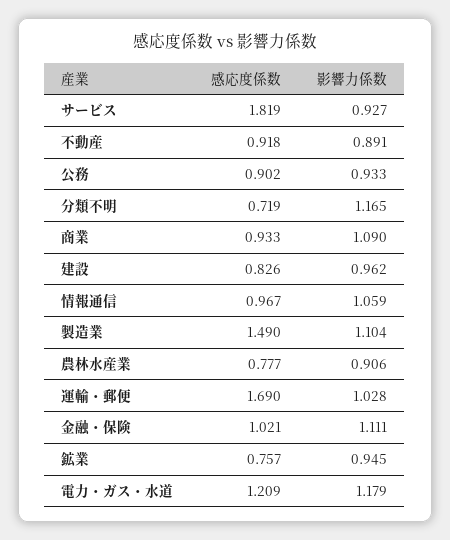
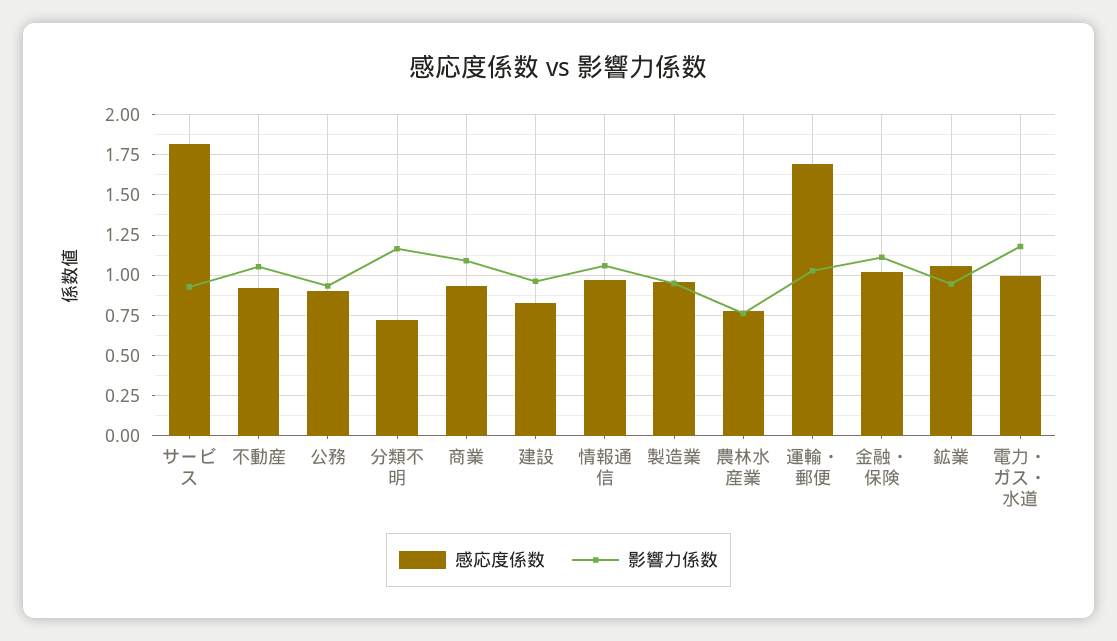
  {
    "感応度係数": {
      "サービス": 1.819,
      "不動産": 0.918,
      "公務": 0.902,
      "分類不明": 0.719,
      "商業": 0.933,
      "建設": 0.826,
      "情報通信": 0.967,
-     "製造業": 1.49,
+     "製造業": 0.95,
      "農林水産業": 0.777,
      "運輸・郵便": 1.69,
      "金融・保険": 1.021,
-     "鉱業": 0.757,
+     "鉱業": 1.05,
-     "電力・ガス・水道": 1.209
+     "電力・ガス・水道": 1
    },
    "影響力係数": {
      "サービス": 0.927,
-     "不動産": 0.891,
+     "不動産": 1.05,
      "公務": 0.933,
      "分類不明": 1.165,
      "商業": 1.09,
      "建設": 0.962,
      "情報通信": 1.059,
-     "製造業": 1.104,
+     "製造業": 0.95,
-     "農林水産業": 0.906,
+     "農林水産業": 0.75,
      "運輸・郵便": 1.028,
      "金融・保険": 1.111,
      "鉱業": 0.945,
      "電力・ガス・水道": 1.179
    }
  }

